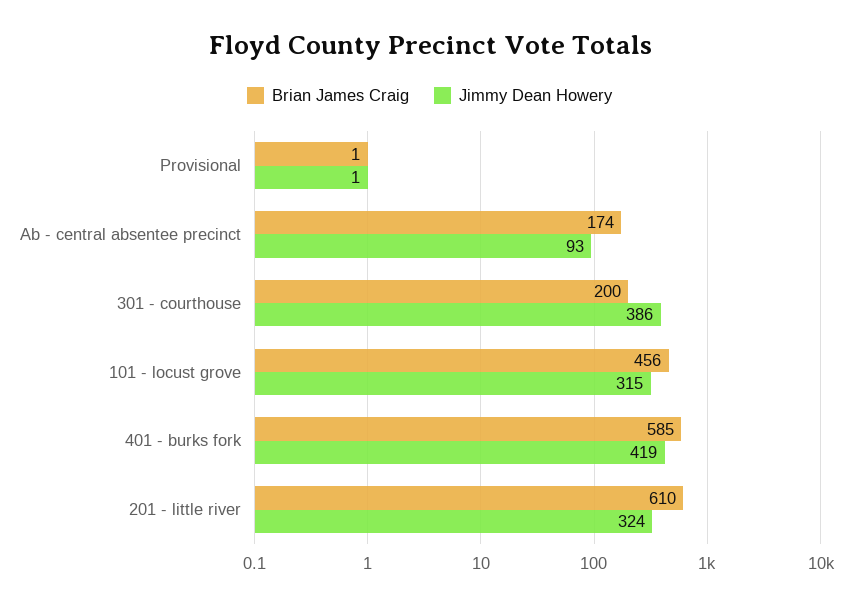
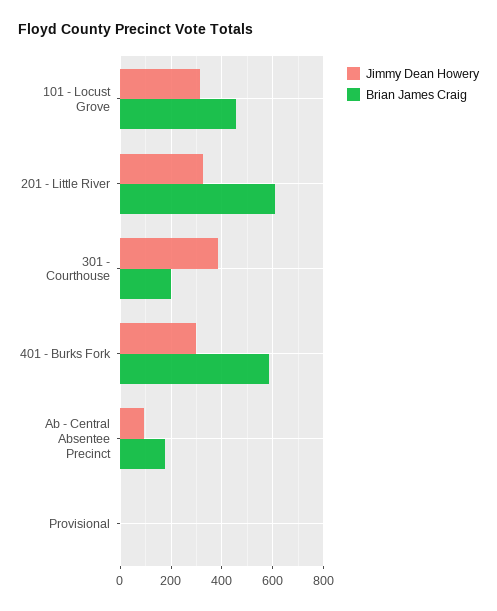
  {
    "Brian James Craig": {
      "Provisional": 1,
      "Ab - central absentee precinct": 174,
      "301 - courthouse": 200,
      "101 - locust grove": 456,
      "401 - burks fork": 585,
      "201 - little river": 610
    },
    "Jimmy Dean Howery": {
      "Provisional": 1,
      "Ab - central absentee precinct": 93,
      "301 - courthouse": 386,
      "101 - locust grove": 315,
-     "401 - burks fork": 419,
+     "401 - burks fork": 300,
      "201 - little river": 324
    }
  }

